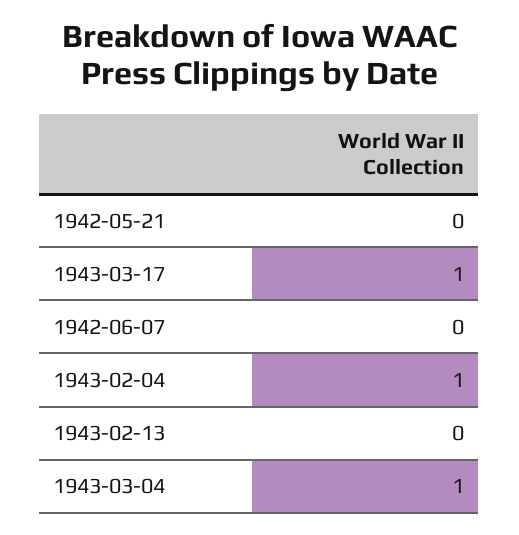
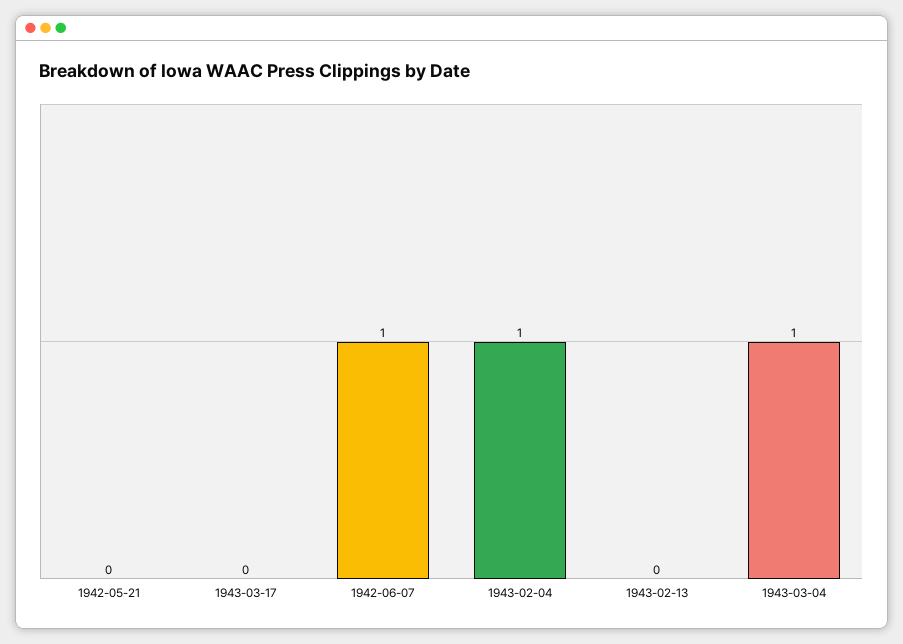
  {
    "1942-05-21": 0,
-   "1943-03-17": 1,
+   "1943-03-17": 0,
-   "1942-06-07": 0,
+   "1942-06-07": 1,
    "1943-02-04": 1,
    "1943-02-13": 0,
    "1943-03-04": 1
  }

